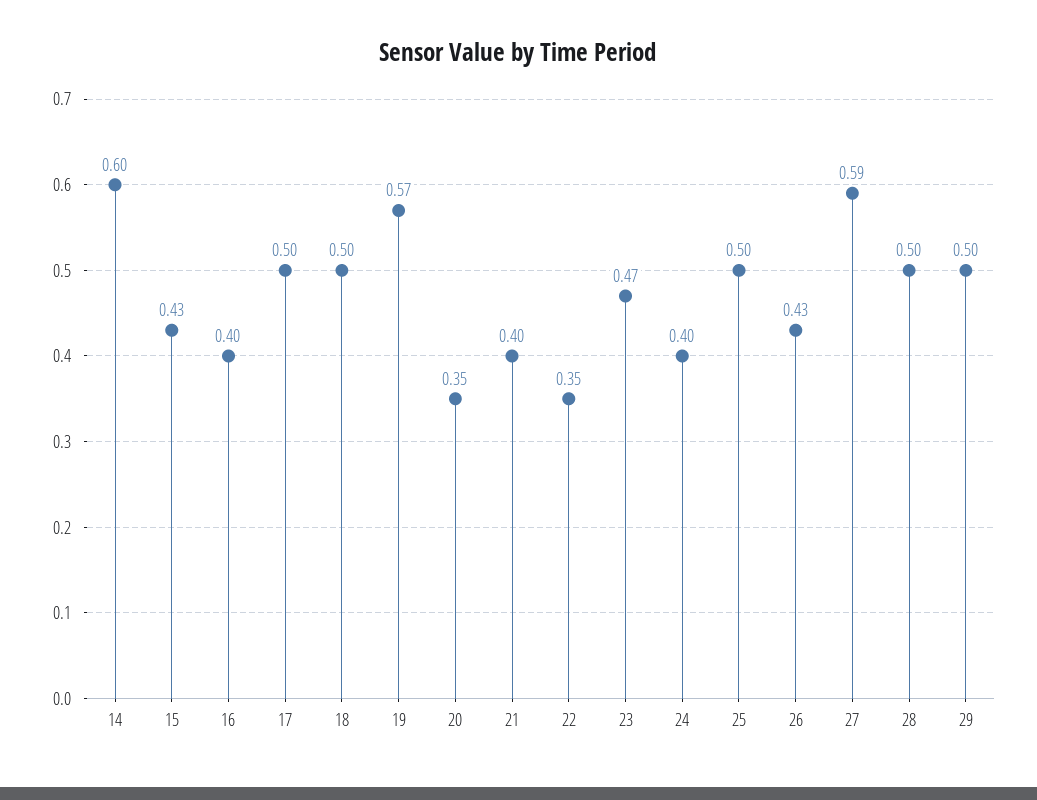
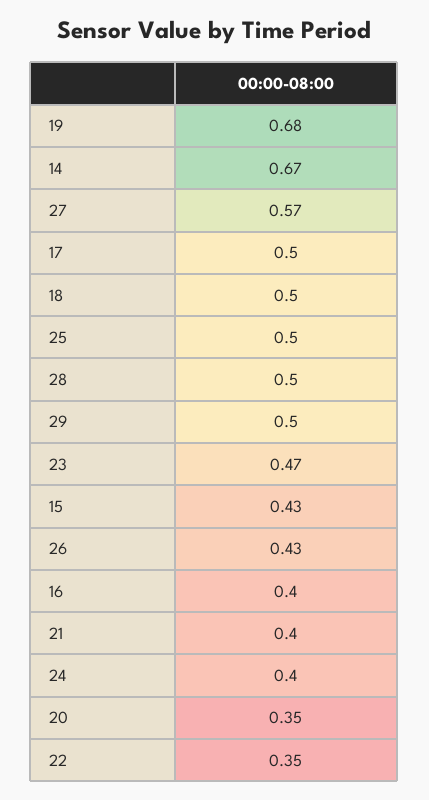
  {
-   "14": 0.6,
+   "14": 0.67,
    "15": 0.43,
    "16": 0.4,
    "17": 0.5,
    "18": 0.5,
-   "19": 0.57,
+   "19": 0.68,
    "20": 0.35,
    "21": 0.4,
    "22": 0.35,
    "23": 0.47,
    "24": 0.4,
    "25": 0.5,
    "26": 0.43,
-   "27": 0.59,
+   "27": 0.57,
    "28": 0.5,
    "29": 0.5
  }

